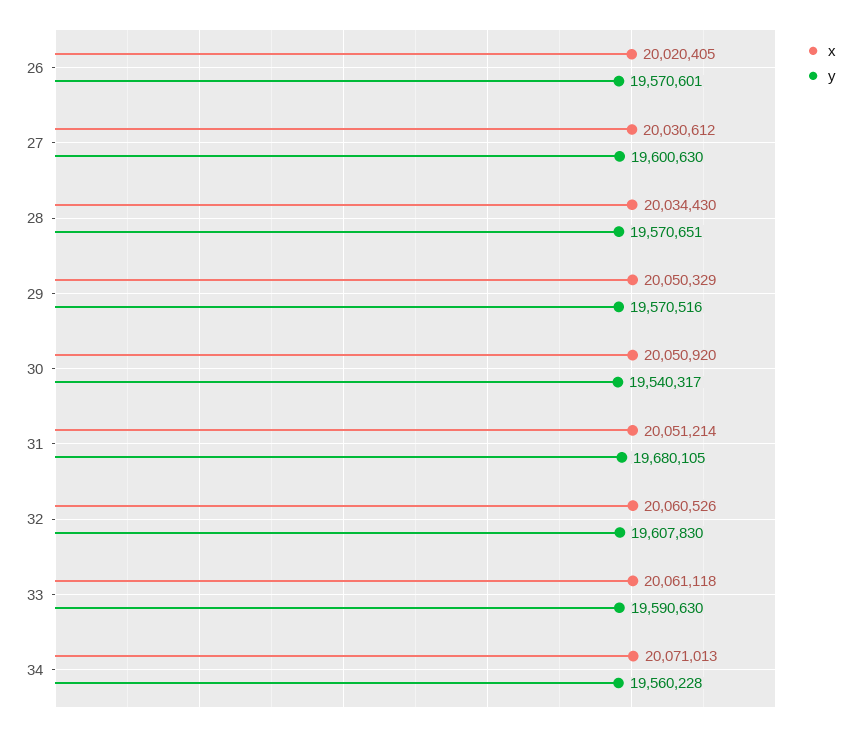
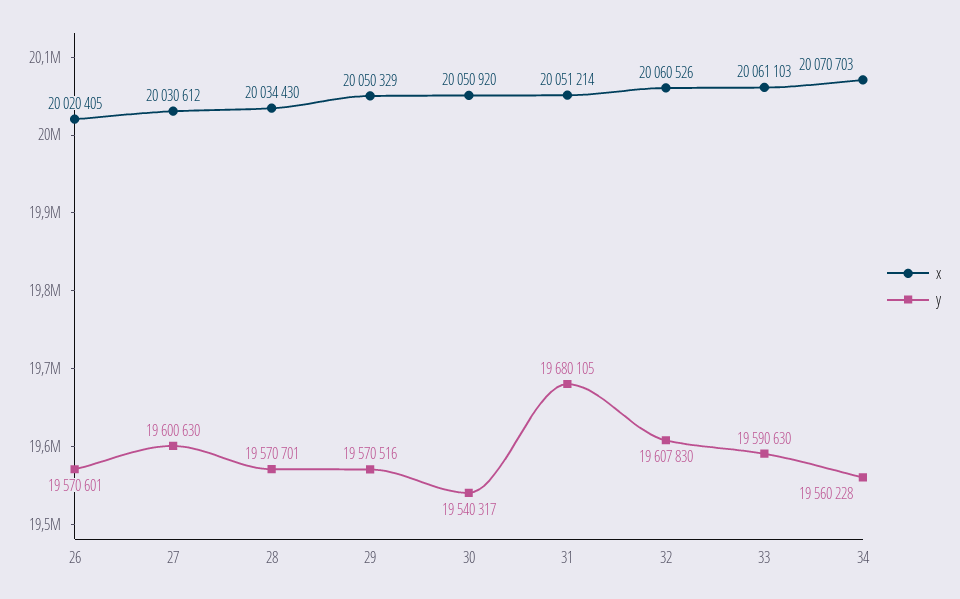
  {
    "x": {
      "26": 20020405,
      "27": 20030612,
      "28": 20034430,
      "29": 20050329,
      "30": 20050920,
      "31": 20051214,
      "32": 20060526,
-     "33": 20061118,
+     "33": 20061103,
-     "34": 20071013
+     "34": 20070703
    },
    "y": {
      "26": 19570601,
      "27": 19600630,
-     "28": 19570651,
+     "28": 19570701,
      "29": 19570516,
      "30": 19540317,
      "31": 19680105,
      "32": 19607830,
      "33": 19590630,
      "34": 19560228
    }
  }

